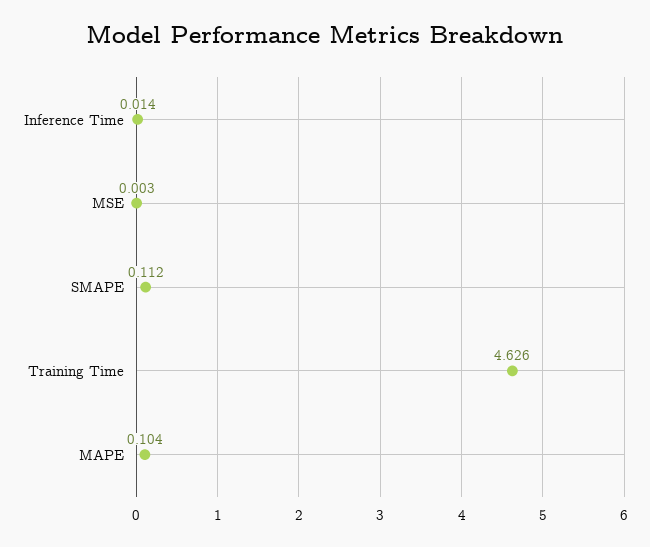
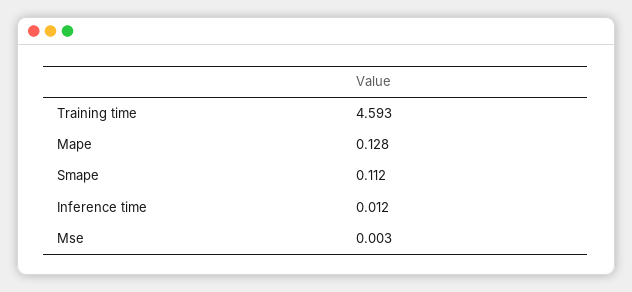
  {
-   "Inference Time": 0.014,
+   "Inference Time": 0.012,
    "MSE": 0.003,
    "SMAPE": 0.112,
-   "Training Time": 4.626,
+   "Training Time": 4.593,
-   "MAPE": 0.104
+   "MAPE": 0.128
  }

